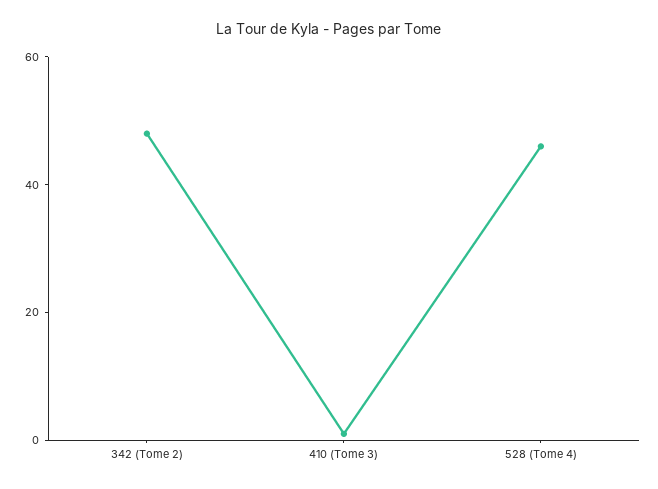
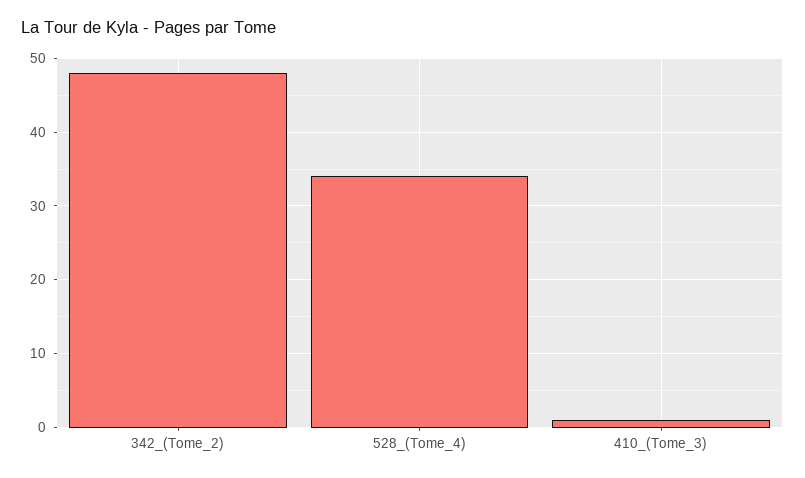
  {
    "342 (Tome 2)": 48,
    "410 (Tome 3)": 1,
-   "528 (Tome 4)": 45
+   "528 (Tome 4)": 34
  }

